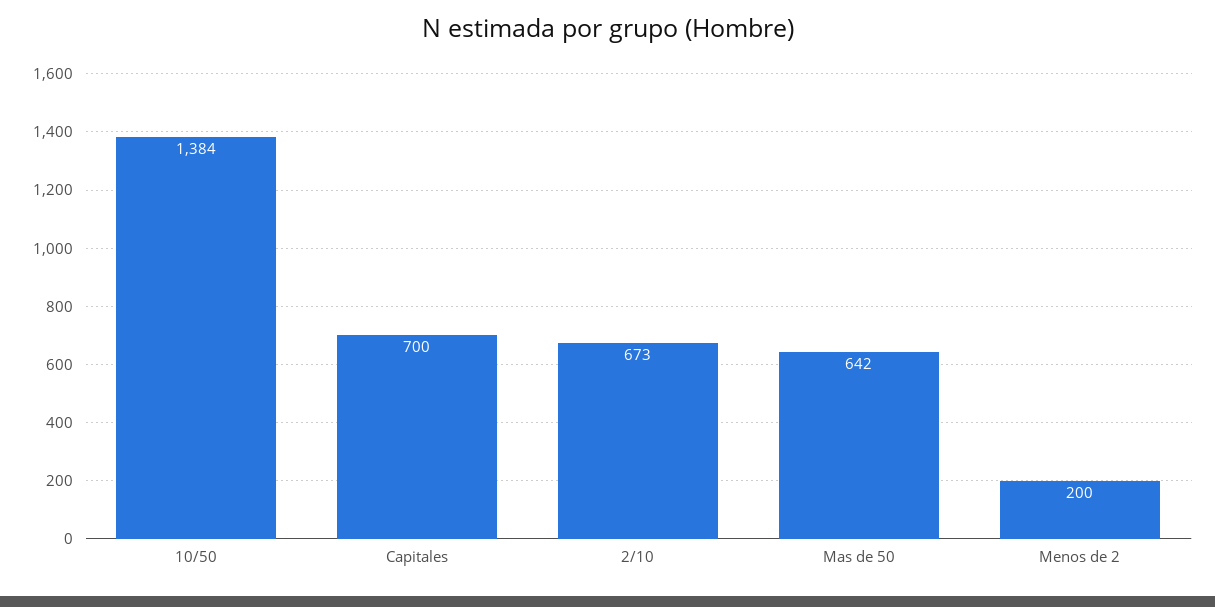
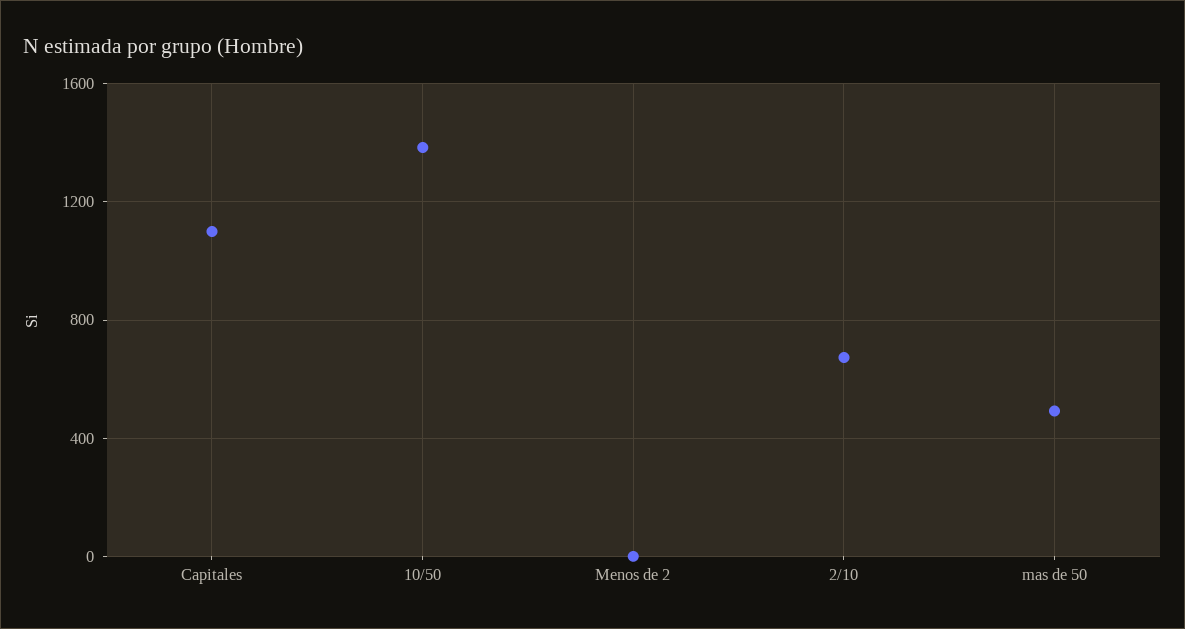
  {
    "10/50": 1384,
-   "Capitales": 700,
+   "Capitales": 1100,
    "2/10": 673,
-   "Mas de 50": 642,
+   "Mas de 50": 500,
-   "Menos de 2": 200
+   "Menos de 2": 0
  }

